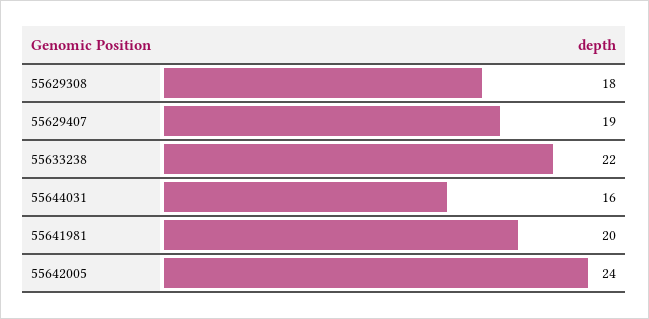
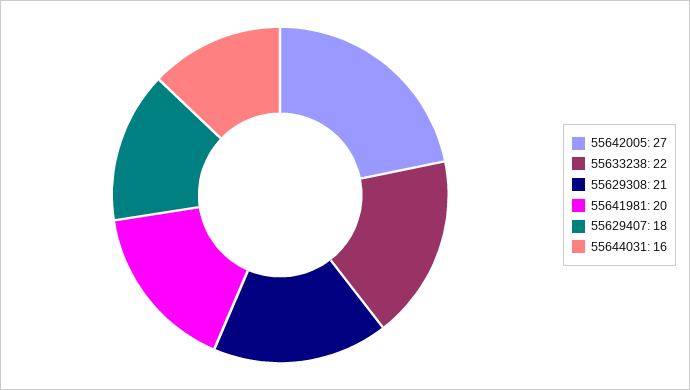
  {
-   "55629308": 18,
+   "55629308": 21,
-   "55629407": 19,
+   "55629407": 18,
    "55633238": 22,
    "55644031": 16,
    "55641981": 20,
-   "55642005": 24
+   "55642005": 27
  }

